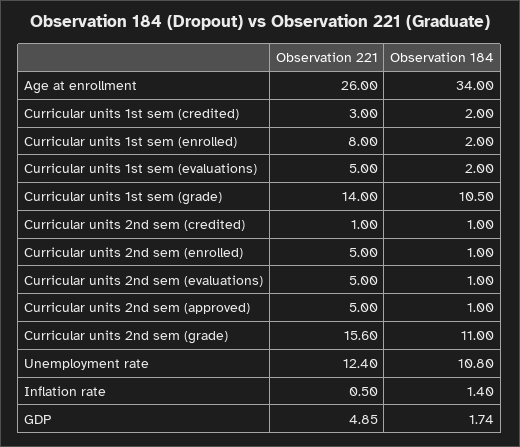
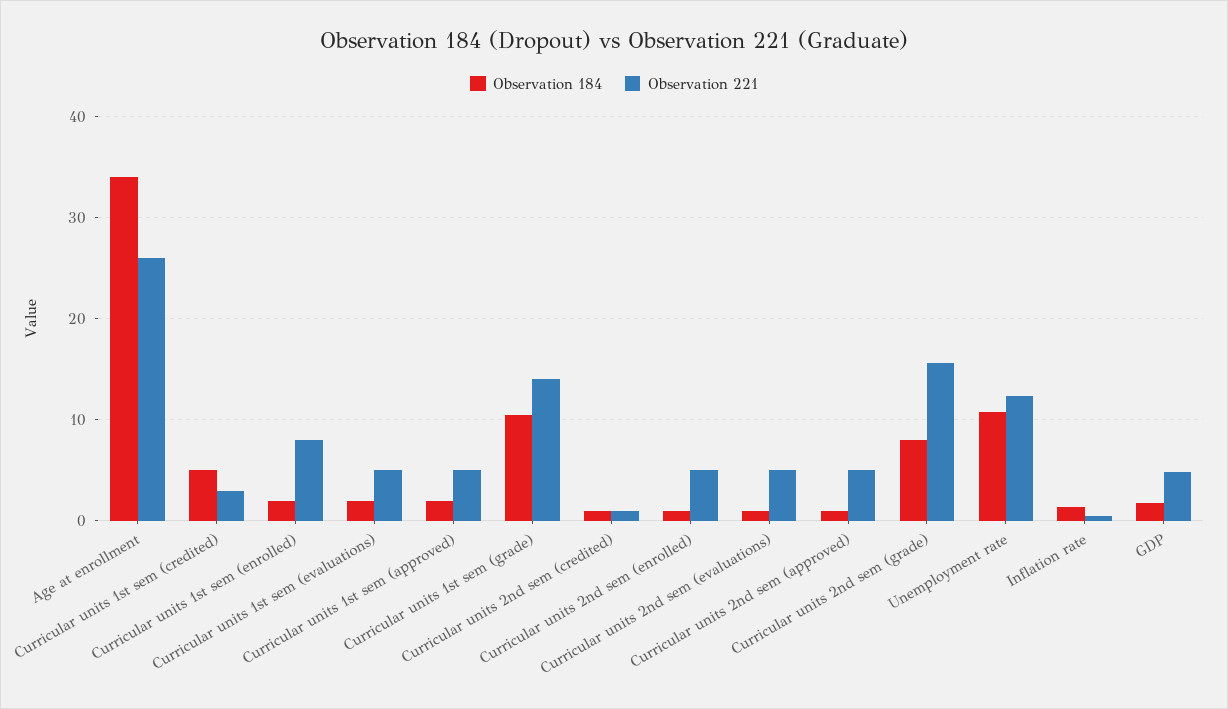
  {
    "Observation 221": {
      "Age at enrollment": 26,
      "Curricular units 1st sem (credited)": 3,
      "Curricular units 1st sem (enrolled)": 8,
      "Curricular units 1st sem (evaluations)": 5,
      "Curricular units 1st sem (grade)": 14,
      "Curricular units 2nd sem (credited)": 1,
      "Curricular units 2nd sem (enrolled)": 5,
      "Curricular units 2nd sem (evaluations)": 5,
      "Curricular units 2nd sem (approved)": 5,
      "Curricular units 2nd sem (grade)": 15.6,
      "Unemployment rate": 12.4,
      "Inflation rate": 0.5,
-     "GDP": 4.85
+     "GDP": 4.85,
+     "Curricular units 1st sem (approved)": 5
    },
    "Observation 184": {
      "Age at enrollment": 34,
-     "Curricular units 1st sem (credited)": 2,
+     "Curricular units 1st sem (credited)": 5,
      "Curricular units 1st sem (enrolled)": 2,
      "Curricular units 1st sem (evaluations)": 2,
      "Curricular units 1st sem (grade)": 10.5,
      "Curricular units 2nd sem (credited)": 1,
      "Curricular units 2nd sem (enrolled)": 1,
      "Curricular units 2nd sem (evaluations)": 1,
      "Curricular units 2nd sem (approved)": 1,
-     "Curricular units 2nd sem (grade)": 11,
+     "Curricular units 2nd sem (grade)": 8,
      "Unemployment rate": 10.8,
      "Inflation rate": 1.4,
-     "GDP": 1.74
+     "GDP": 1.74,
+     "Curricular units 1st sem (approved)": 2
    }
  }

